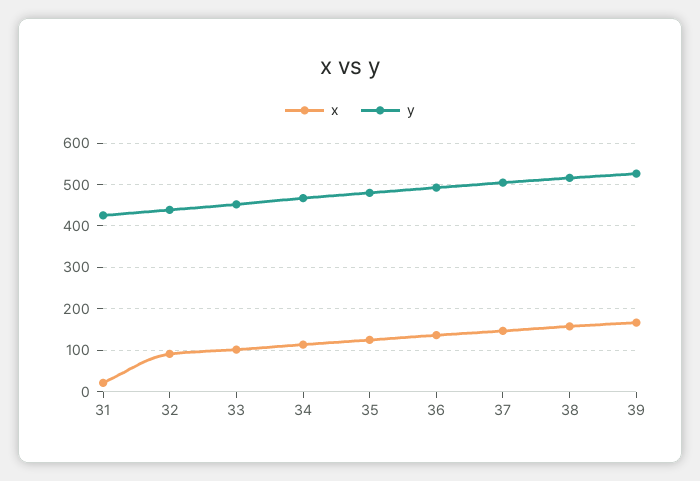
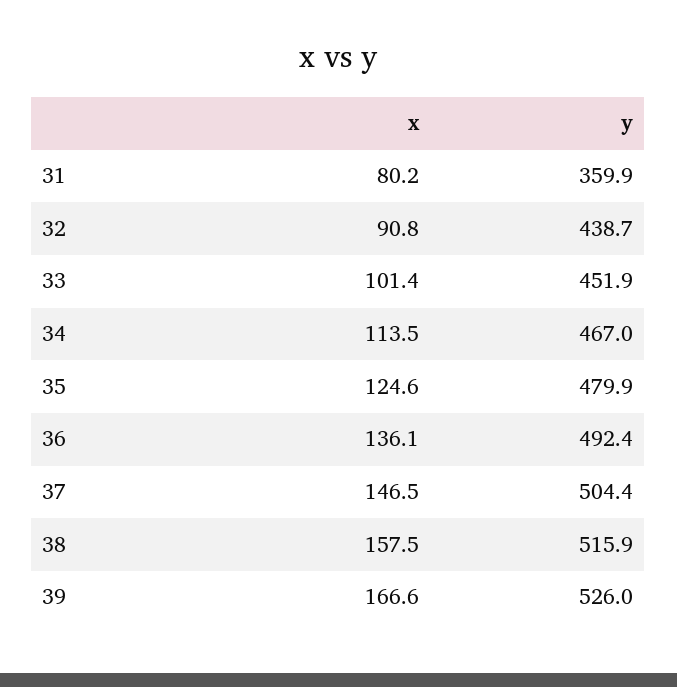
  {
    "x": {
-     "31": 20,
+     "31": 80.2,
      "32": 90.8,
      "33": 101.4,
      "34": 113.5,
      "35": 124.6,
      "36": 136.1,
      "37": 146.5,
      "38": 157.5,
      "39": 166.6
    },
    "y": {
-     "31": 420,
+     "31": 359.9,
      "32": 438.7,
      "33": 451.9,
      "34": 467,
      "35": 479.9,
      "36": 492.4,
      "37": 504.4,
      "38": 515.9,
      "39": 526
    }
  }

